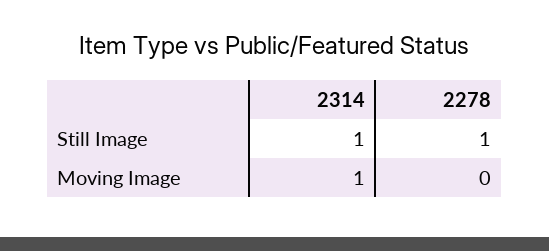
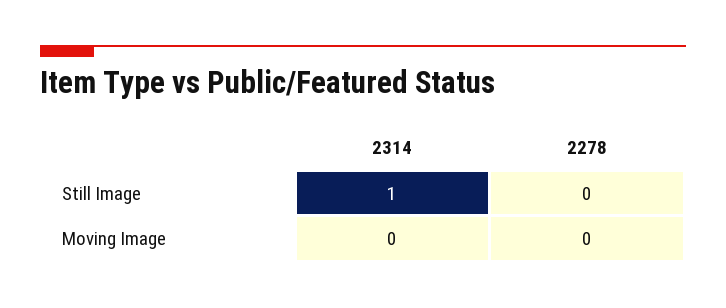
  {
    "2314": {
      "Still Image": 1,
-     "Moving Image": 1
+     "Moving Image": 0
    },
    "2278": {
-     "Still Image": 1,
+     "Still Image": 0,
      "Moving Image": 0
    }
  }

